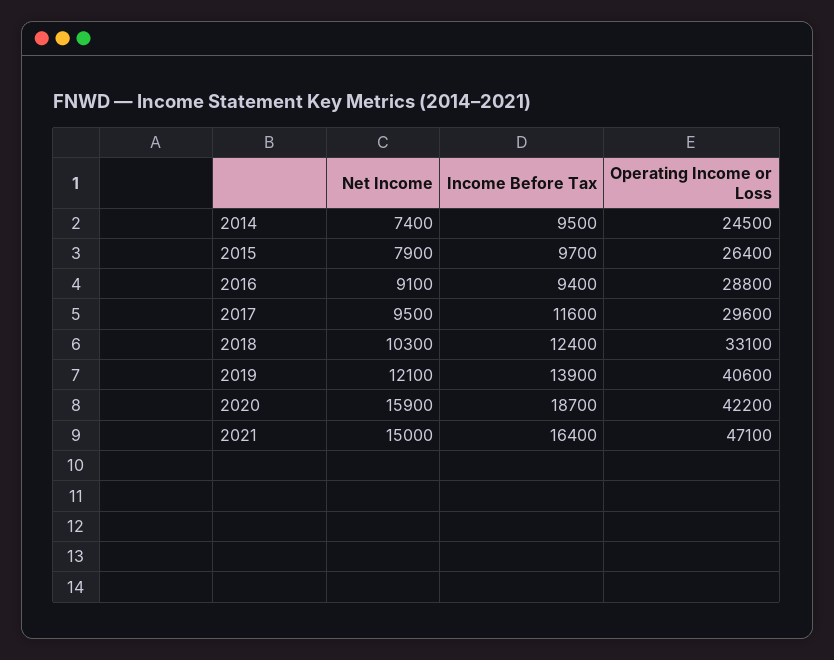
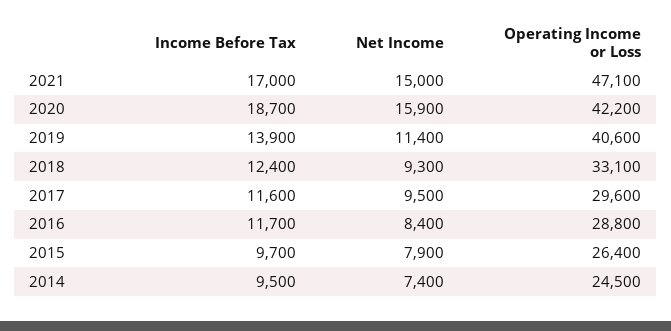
  {
    "Net Income": {
      "2014": 7400,
      "2015": 7900,
-     "2016": 9100,
+     "2016": 8400,
      "2017": 9500,
-     "2018": 10300,
+     "2018": 9300,
-     "2019": 12100,
+     "2019": 11400,
      "2020": 15900,
      "2021": 15000
    },
    "Income Before Tax": {
      "2014": 9500,
      "2015": 9700,
-     "2016": 9400,
+     "2016": 11700,
      "2017": 11600,
      "2018": 12400,
      "2019": 13900,
      "2020": 18700,
-     "2021": 16400
+     "2021": 17000
    },
    "Operating Income or Loss": {
      "2014": 24500,
      "2015": 26400,
      "2016": 28800,
      "2017": 29600,
      "2018": 33100,
      "2019": 40600,
      "2020": 42200,
      "2021": 47100
    }
  }

